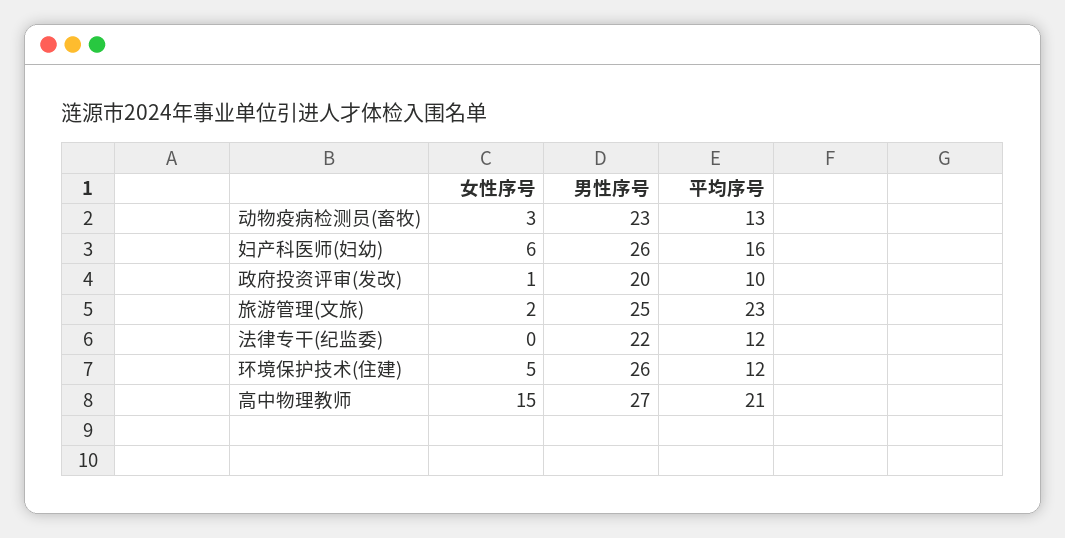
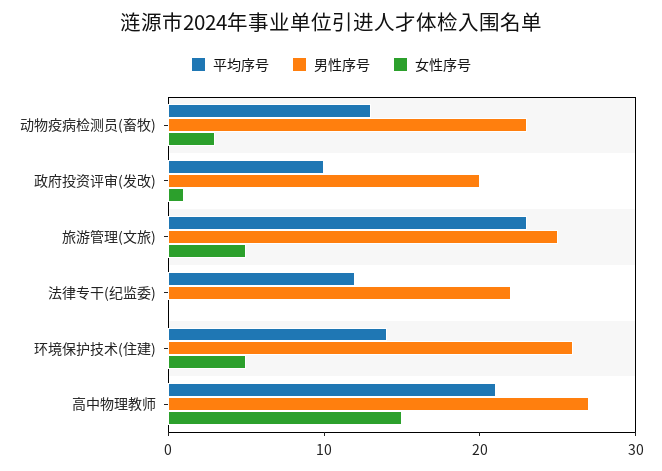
  {
    "女性序号": {
      "动物疫病检测员(畜牧)": 3,
-     "妇产科医师(妇幼)": 6,
      "政府投资评审(发改)": 1,
-     "旅游管理(文旅)": 2,
+     "旅游管理(文旅)": 5,
      "法律专干(纪监委)": 0,
      "环境保护技术(住建)": 5,
      "高中物理教师": 15
    },
    "男性序号": {
      "动物疫病检测员(畜牧)": 23,
-     "妇产科医师(妇幼)": 26,
      "政府投资评审(发改)": 20,
      "旅游管理(文旅)": 25,
      "法律专干(纪监委)": 22,
      "环境保护技术(住建)": 26,
      "高中物理教师": 27
    },
    "平均序号": {
      "动物疫病检测员(畜牧)": 13,
-     "妇产科医师(妇幼)": 16,
      "政府投资评审(发改)": 10,
      "旅游管理(文旅)": 23,
      "法律专干(纪监委)": 12,
-     "环境保护技术(住建)": 12,
+     "环境保护技术(住建)": 14,
      "高中物理教师": 21
    }
  }

